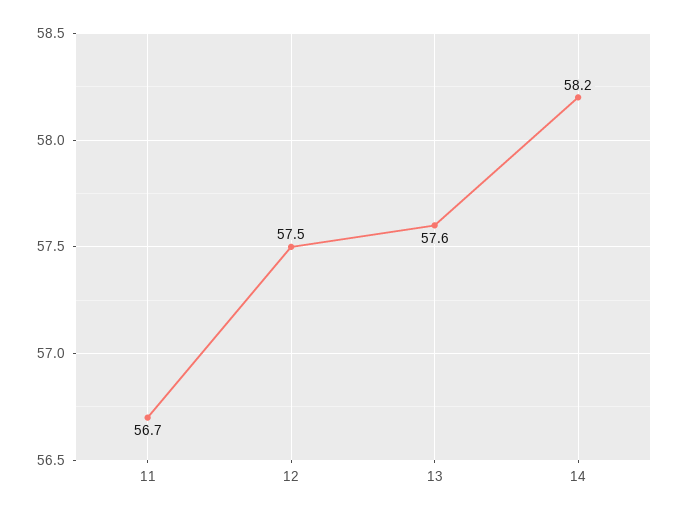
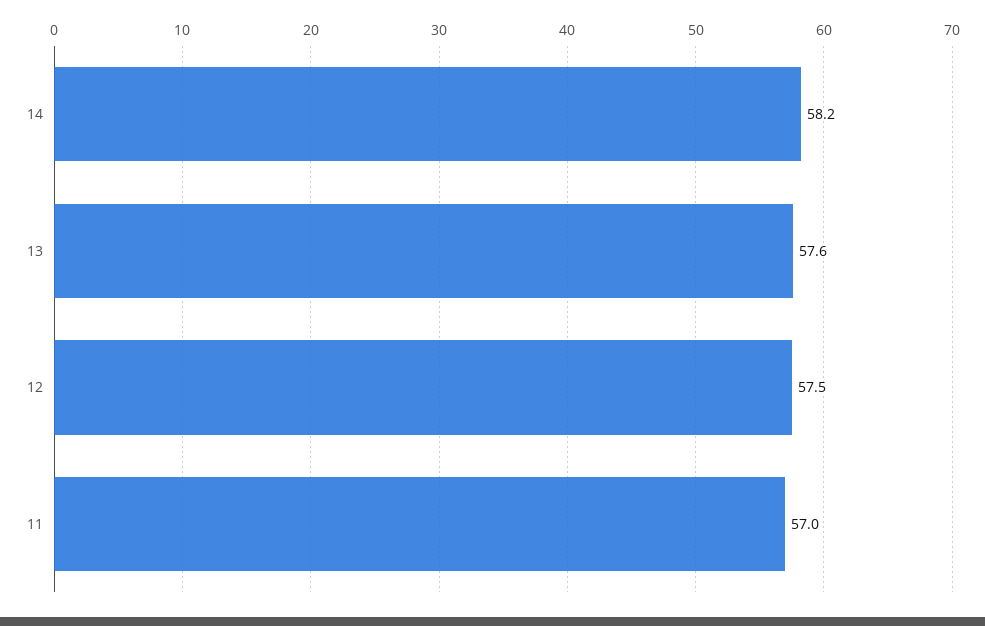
  {
-   "11": 56.7,
+   "11": 57,
    "12": 57.5,
    "13": 57.6,
    "14": 58.2
  }

